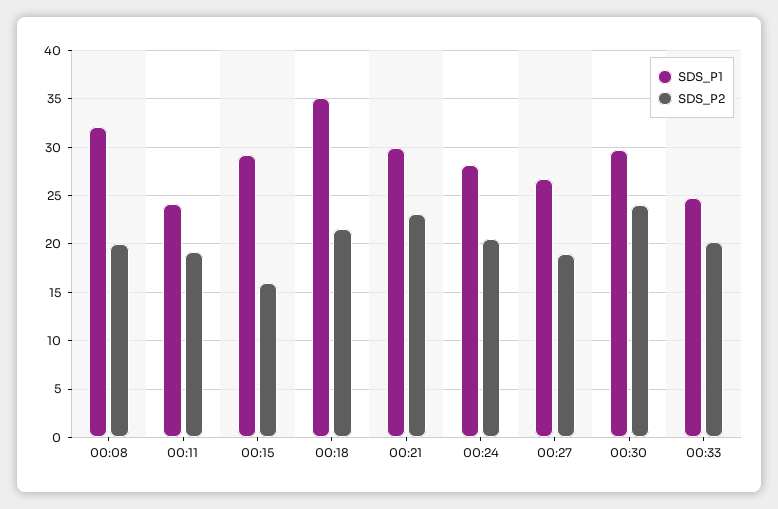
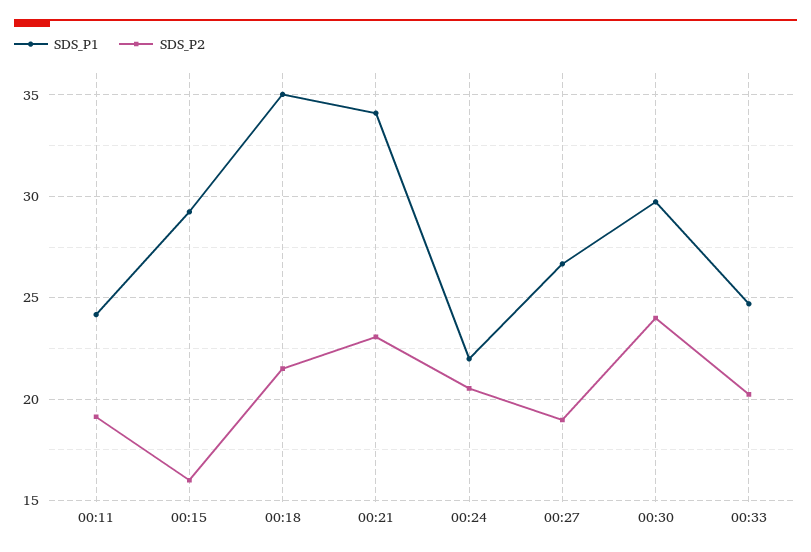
  {
    "SDS_P1": {
-     "00:08": 32,
      "00:11": 24,
      "00:15": 29,
      "00:18": 35,
-     "00:21": 30,
+     "00:21": 34,
-     "00:24": 28,
+     "00:24": 22,
      "00:27": 26.5,
      "00:30": 29.5,
      "00:33": 24.5
    },
    "SDS_P2": {
-     "00:08": 20,
      "00:11": 19,
      "00:15": 16,
      "00:18": 21.5,
      "00:21": 23,
      "00:24": 20.5,
      "00:27": 19,
      "00:30": 24,
      "00:33": 20
    }
  }

